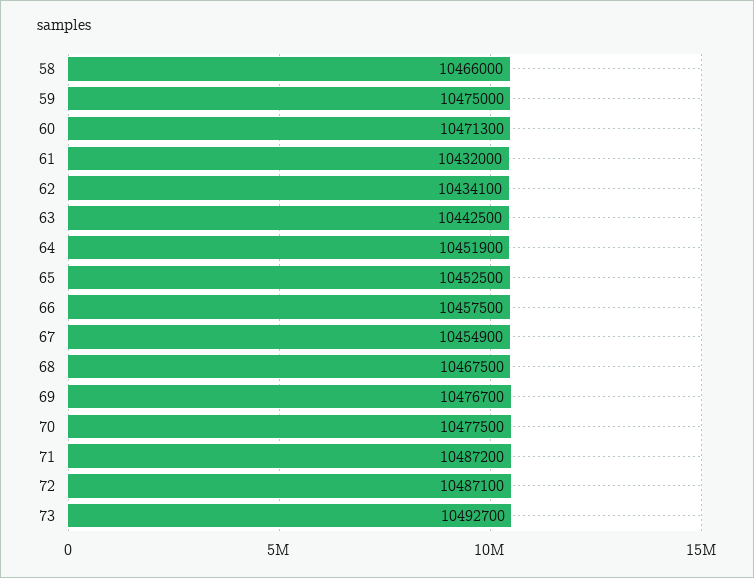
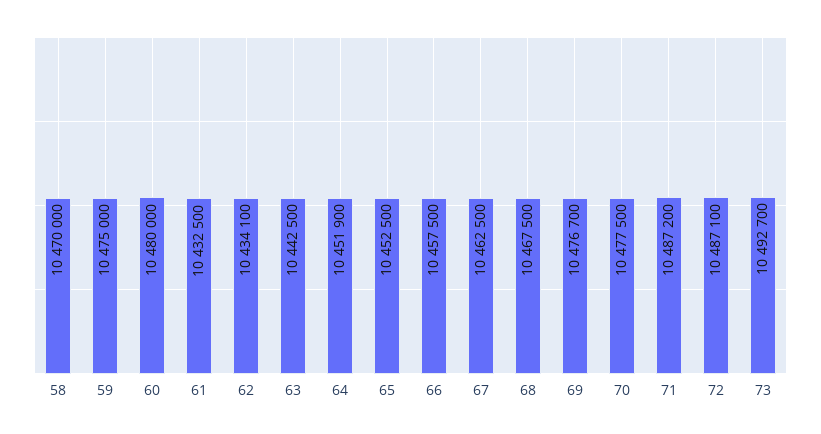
  {
-   "58": 10466000,
+   "58": 10470000,
    "59": 10475000,
-   "60": 10471300,
+   "60": 10480000,
-   "61": 10432000,
+   "61": 10432500,
    "62": 10434100,
    "63": 10442500,
    "64": 10451900,
    "65": 10452500,
    "66": 10457500,
-   "67": 10454900,
+   "67": 10462500,
    "68": 10467500,
    "69": 10476700,
    "70": 10477500,
    "71": 10487200,
    "72": 10487100,
    "73": 10492700
  }

